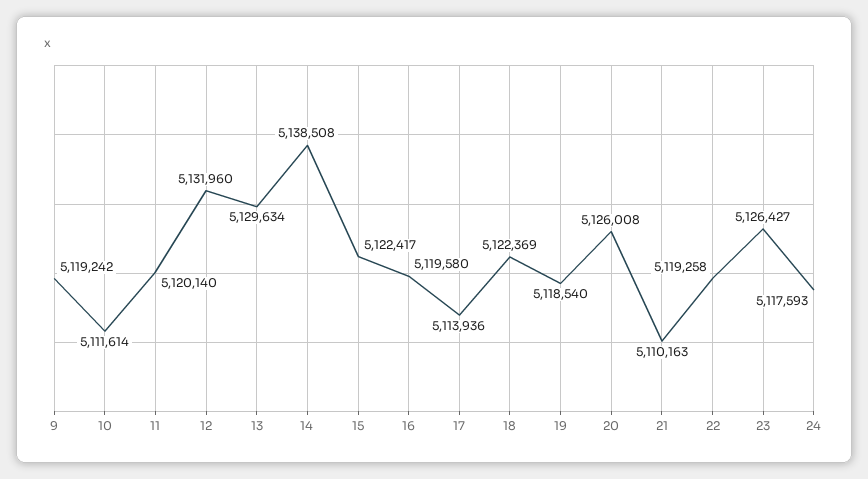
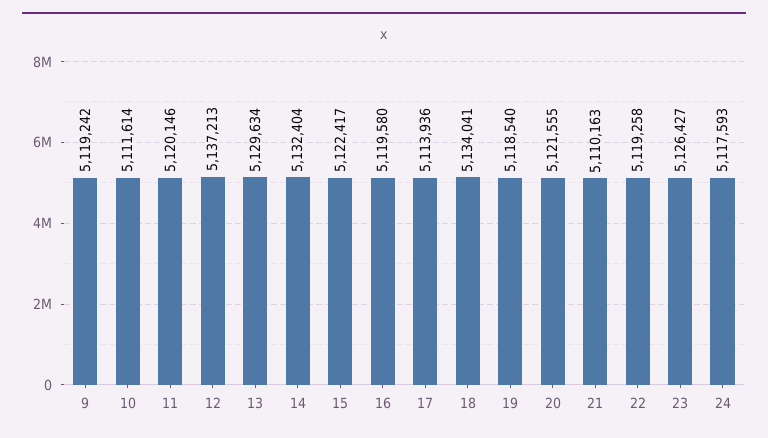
  {
    "9": 5119242,
    "10": 5111614,
-   "11": 5120140,
+   "11": 5120146,
-   "12": 5131960,
+   "12": 5137213,
    "13": 5129634,
-   "14": 5138508,
+   "14": 5132404,
    "15": 5122417,
    "16": 5119580,
    "17": 5113936,
-   "18": 5122369,
+   "18": 5134041,
    "19": 5118540,
-   "20": 5126008,
+   "20": 5121555,
    "21": 5110163,
    "22": 5119258,
    "23": 5126427,
    "24": 5117593
  }

